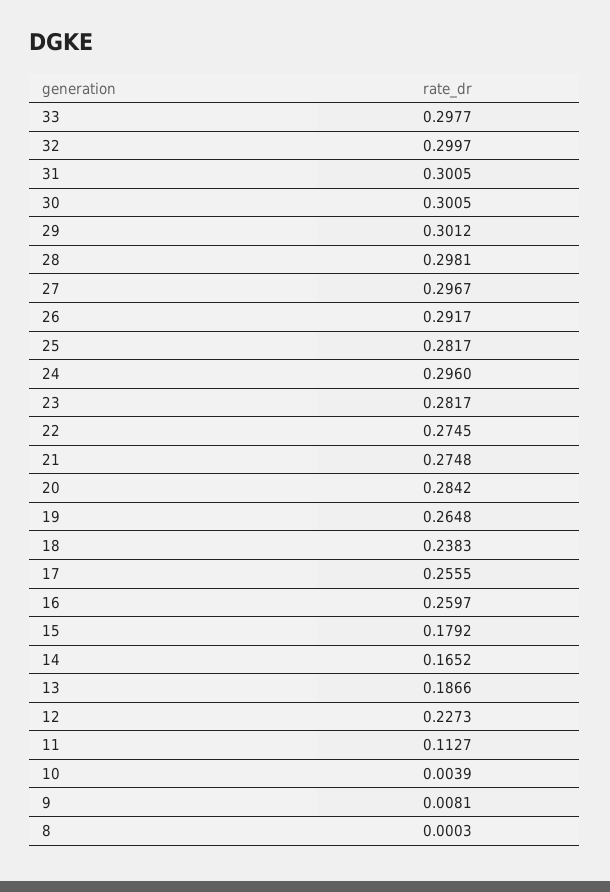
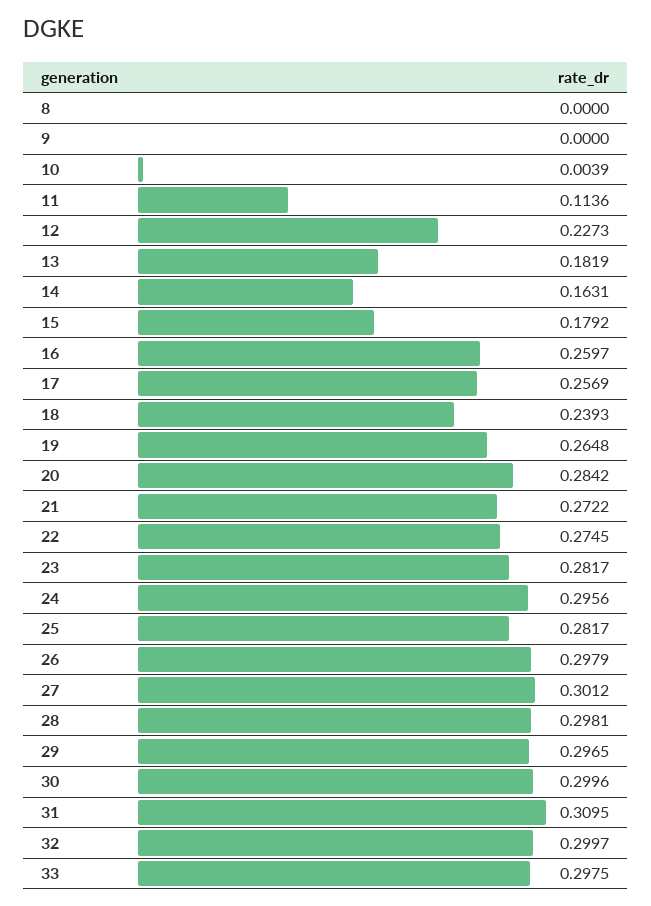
  {
-   "33": 0.2977,
+   "33": 0.2975,
    "32": 0.2997,
-   "31": 0.3005,
+   "31": 0.3095,
-   "30": 0.3005,
+   "30": 0.2996,
-   "29": 0.3012,
+   "29": 0.2965,
    "28": 0.2981,
-   "27": 0.2967,
+   "27": 0.3012,
-   "26": 0.2917,
+   "26": 0.2979,
    "25": 0.2817,
-   "24": 0.296,
+   "24": 0.2956,
    "23": 0.2817,
    "22": 0.2745,
-   "21": 0.2748,
+   "21": 0.2722,
    "20": 0.2842,
    "19": 0.2648,
-   "18": 0.2383,
+   "18": 0.2393,
-   "17": 0.2555,
+   "17": 0.2569,
    "16": 0.2597,
    "15": 0.1792,
-   "14": 0.1652,
+   "14": 0.1631,
-   "13": 0.1866,
+   "13": 0.1819,
    "12": 0.2273,
-   "11": 0.1127,
+   "11": 0.1136,
    "10": 0.0039,
-   "9": 0.0081,
+   "9": 0,
-   "8": 0.0003
+   "8": 0
  }

